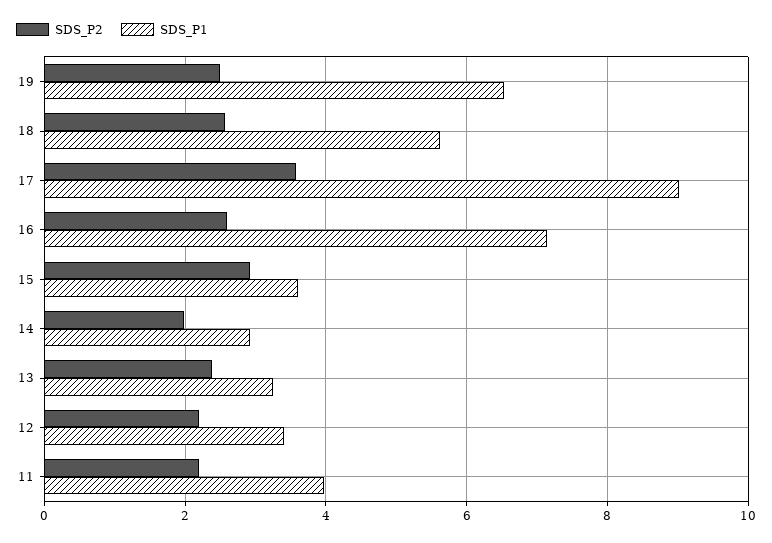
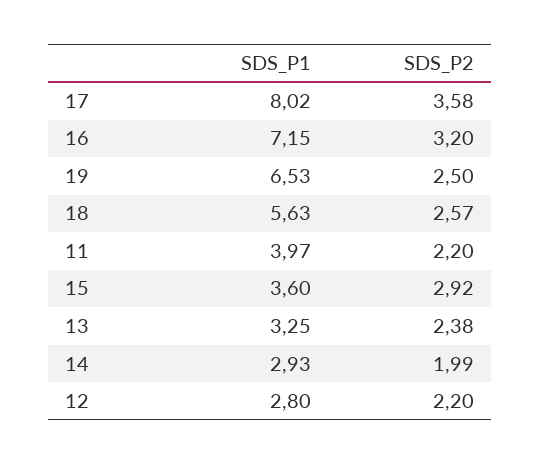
  {
    "SDS_P2": {
      "19": 2.5,
      "18": 2.57,
      "17": 3.58,
-     "16": 2.6,
+     "16": 3.2,
      "15": 2.92,
      "14": 1.99,
      "13": 2.38,
      "12": 2.2,
      "11": 2.2
    },
    "SDS_P1": {
      "19": 6.53,
      "18": 5.63,
-     "17": 9,
+     "17": 8.02,
      "16": 7.15,
      "15": 3.6,
      "14": 2.93,
      "13": 3.25,
-     "12": 3.4,
+     "12": 2.8,
      "11": 3.97
    }
  }

